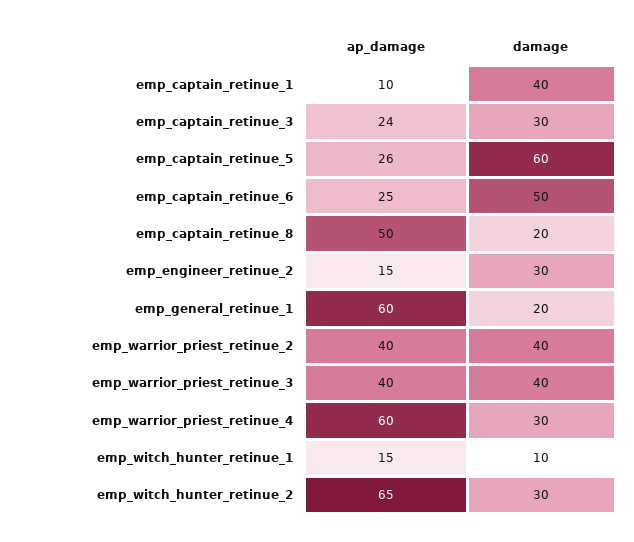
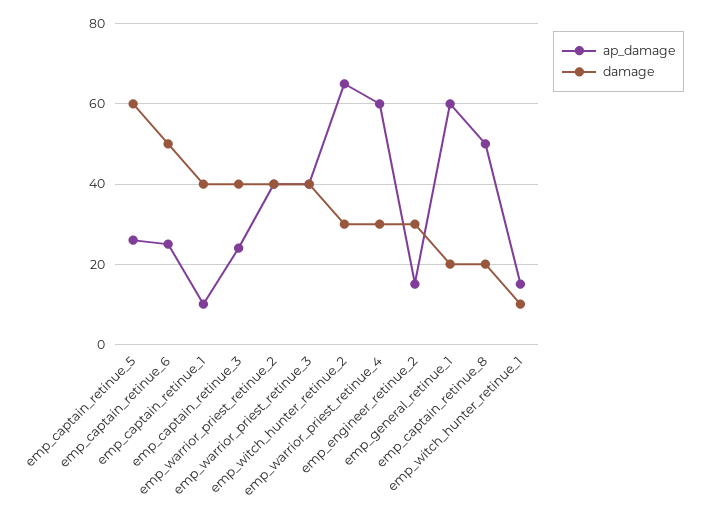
  {
    "ap_damage": {
      "emp_captain_retinue_1": 10,
      "emp_captain_retinue_3": 24,
      "emp_captain_retinue_5": 26,
      "emp_captain_retinue_6": 25,
      "emp_captain_retinue_8": 50,
      "emp_engineer_retinue_2": 15,
      "emp_general_retinue_1": 60,
      "emp_warrior_priest_retinue_2": 40,
      "emp_warrior_priest_retinue_3": 40,
      "emp_warrior_priest_retinue_4": 60,
      "emp_witch_hunter_retinue_1": 15,
      "emp_witch_hunter_retinue_2": 65
    },
    "damage": {
      "emp_captain_retinue_1": 40,
-     "emp_captain_retinue_3": 30,
+     "emp_captain_retinue_3": 40,
      "emp_captain_retinue_5": 60,
      "emp_captain_retinue_6": 50,
      "emp_captain_retinue_8": 20,
      "emp_engineer_retinue_2": 30,
      "emp_general_retinue_1": 20,
      "emp_warrior_priest_retinue_2": 40,
      "emp_warrior_priest_retinue_3": 40,
      "emp_warrior_priest_retinue_4": 30,
      "emp_witch_hunter_retinue_1": 10,
      "emp_witch_hunter_retinue_2": 30
    }
  }

